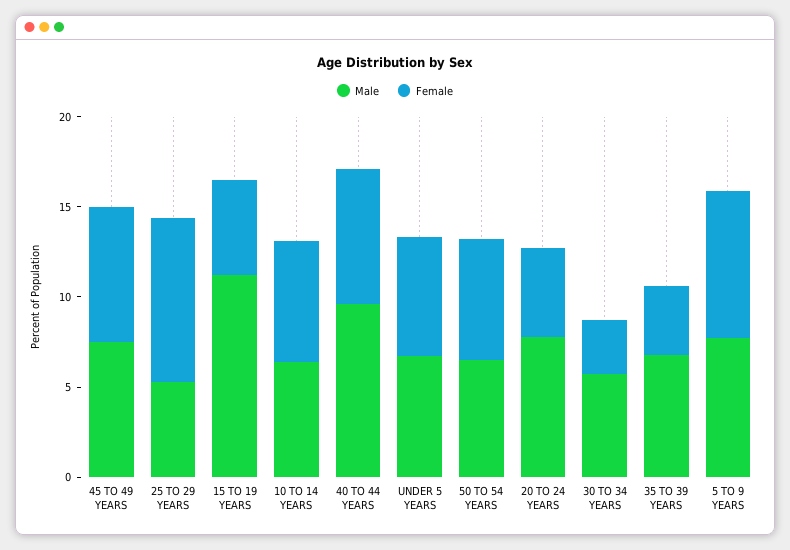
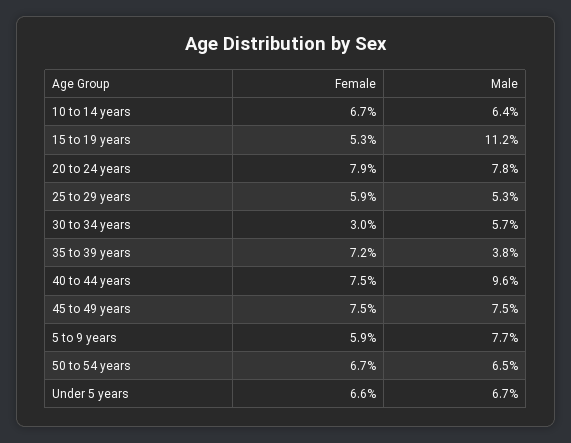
  {
    "Male": {
      "45 TO 49 YEARS": 7.5,
      "25 TO 29 YEARS": 5.3,
      "15 TO 19 YEARS": 11.2,
      "10 TO 14 YEARS": 6.4,
      "40 TO 44 YEARS": 9.6,
      "UNDER 5 YEARS": 6.7,
      "50 TO 54 YEARS": 6.5,
      "20 TO 24 YEARS": 7.8,
      "30 TO 34 YEARS": 5.7,
-     "35 TO 39 YEARS": 7,
+     "35 TO 39 YEARS": 3.8,
      "5 TO 9 YEARS": 7.7
    },
    "Female": {
      "45 TO 49 YEARS": 7.5,
-     "25 TO 29 YEARS": 9,
+     "25 TO 29 YEARS": 5.9,
      "15 TO 19 YEARS": 5.3,
      "10 TO 14 YEARS": 6.7,
      "40 TO 44 YEARS": 7.5,
      "UNDER 5 YEARS": 6.6,
      "50 TO 54 YEARS": 6.7,
-     "20 TO 24 YEARS": 5,
+     "20 TO 24 YEARS": 7.9,
      "30 TO 34 YEARS": 3,
-     "35 TO 39 YEARS": 4,
+     "35 TO 39 YEARS": 7.2,
-     "5 TO 9 YEARS": 8
+     "5 TO 9 YEARS": 5.9
    }
  }

